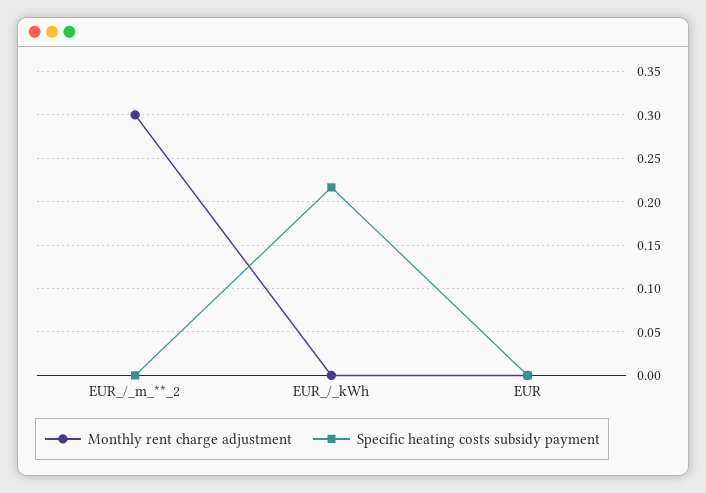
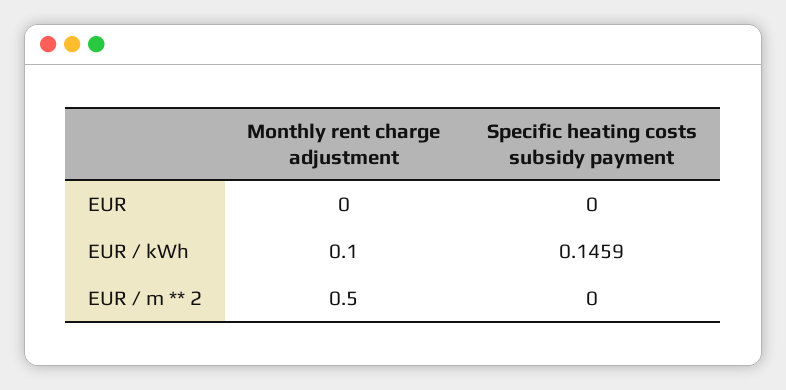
  {
    "Monthly rent charge adjustment": {
-     "EUR_/_m_**_2": 0.3,
+     "EUR_/_m_**_2": 0.5,
-     "EUR_/_kWh": 0,
+     "EUR_/_kWh": 0.1,
      "EUR": 0
    },
    "Specific heating costs subsidy payment": {
      "EUR_/_m_**_2": 0,
-     "EUR_/_kWh": 0.22,
+     "EUR_/_kWh": 0.1459,
      "EUR": 0
    }
  }

